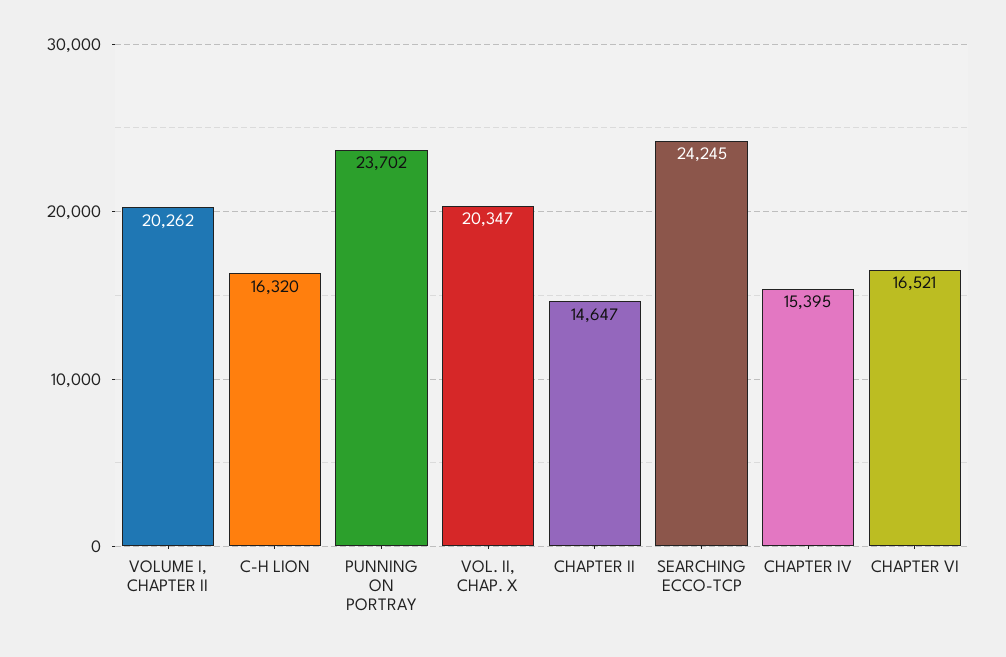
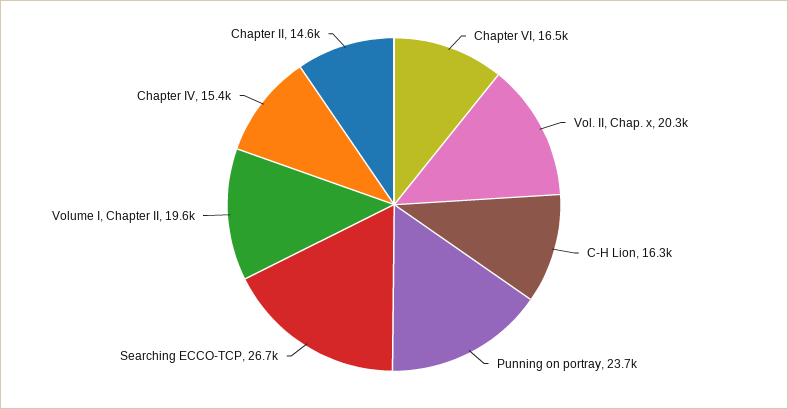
  {
-   "VOLUME I, CHAPTER II": 20262,
+   "VOLUME I, CHAPTER II": 19600,
    "C-H LION": 16320,
    "PUNNING ON PORTRAY": 23702,
    "VOL. II, CHAP. X": 20347,
    "CHAPTER II": 14647,
-   "SEARCHING ECCO-TCP": 24245,
+   "SEARCHING ECCO-TCP": 26700,
    "CHAPTER IV": 15395,
    "CHAPTER VI": 16521
  }

